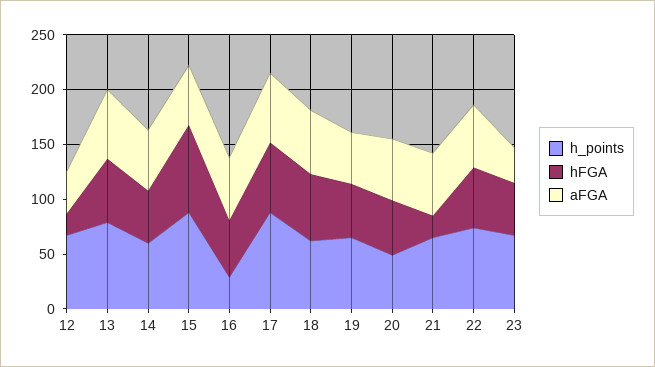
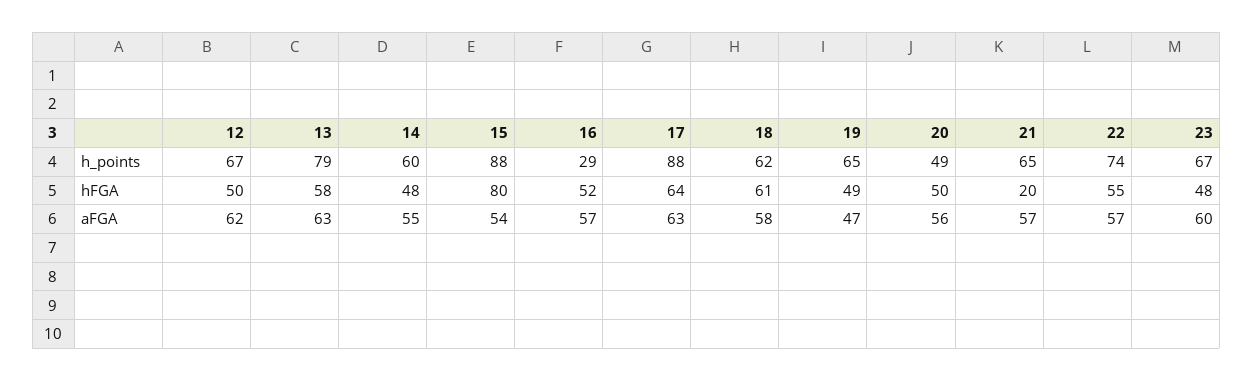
  {
    "h_points": {
      "12": 67,
      "13": 79,
      "14": 60,
      "15": 88,
      "16": 29,
      "17": 88,
      "18": 62,
      "19": 65,
      "20": 49,
      "21": 65,
      "22": 74,
      "23": 67
    },
    "hFGA": {
-     "12": 20,
+     "12": 50,
      "13": 58,
      "14": 48,
      "15": 80,
      "16": 52,
      "17": 64,
      "18": 61,
      "19": 49,
      "20": 50,
      "21": 20,
      "22": 55,
      "23": 48
    },
    "aFGA": {
-     "12": 40,
+     "12": 62,
      "13": 63,
      "14": 55,
      "15": 54,
      "16": 57,
      "17": 63,
      "18": 58,
      "19": 47,
      "20": 56,
      "21": 57,
      "22": 57,
-     "23": 30
+     "23": 60
    }
  }

